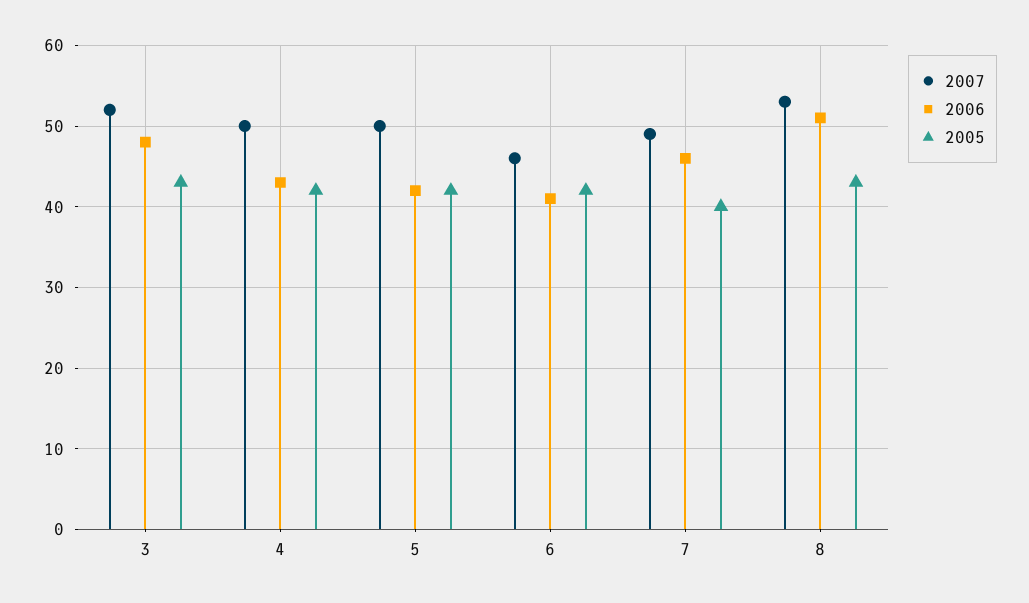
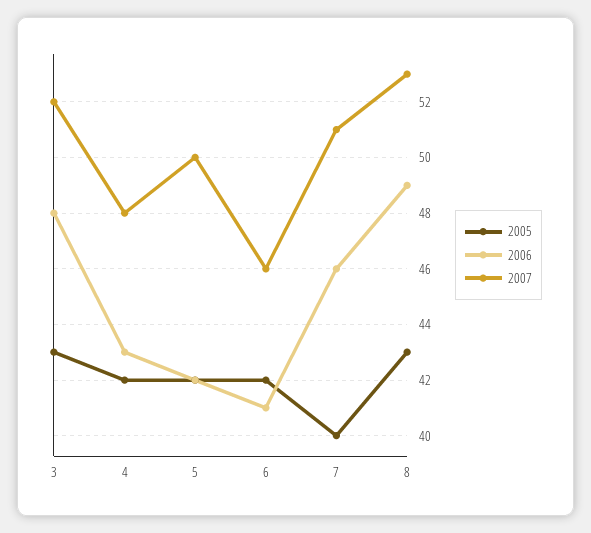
  {
    "2007": {
      "3": 52,
-     "4": 50,
+     "4": 48,
      "5": 50,
      "6": 46,
-     "7": 49,
+     "7": 51,
      "8": 53
    },
    "2006": {
      "3": 48,
      "4": 43,
      "5": 42,
      "6": 41,
      "7": 46,
-     "8": 51
+     "8": 49
    },
    "2005": {
      "3": 43,
      "4": 42,
      "5": 42,
      "6": 42,
      "7": 40,
      "8": 43
    }
  }

